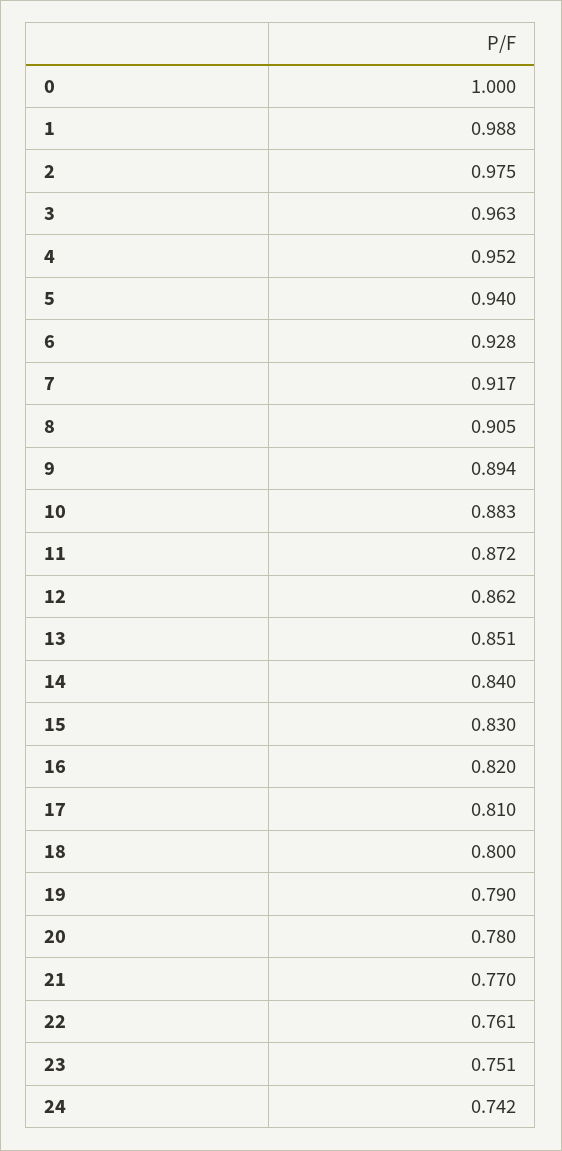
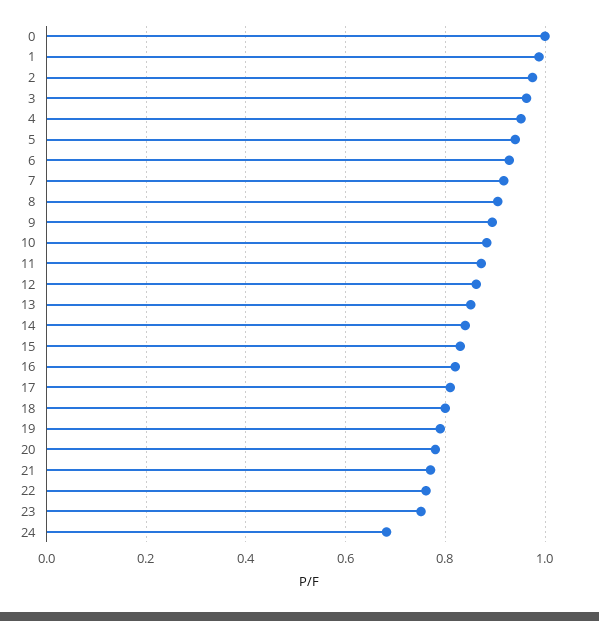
  {
    "0": 1,
    "1": 0.988,
    "2": 0.975,
    "3": 0.963,
    "4": 0.952,
    "5": 0.94,
    "6": 0.928,
    "7": 0.917,
    "8": 0.905,
    "9": 0.894,
    "10": 0.883,
    "11": 0.872,
    "12": 0.862,
    "13": 0.851,
    "14": 0.84,
    "15": 0.83,
    "16": 0.82,
    "17": 0.81,
    "18": 0.8,
    "19": 0.79,
    "20": 0.78,
    "21": 0.77,
    "22": 0.761,
    "23": 0.751,
-   "24": 0.742
+   "24": 0.68
  }

